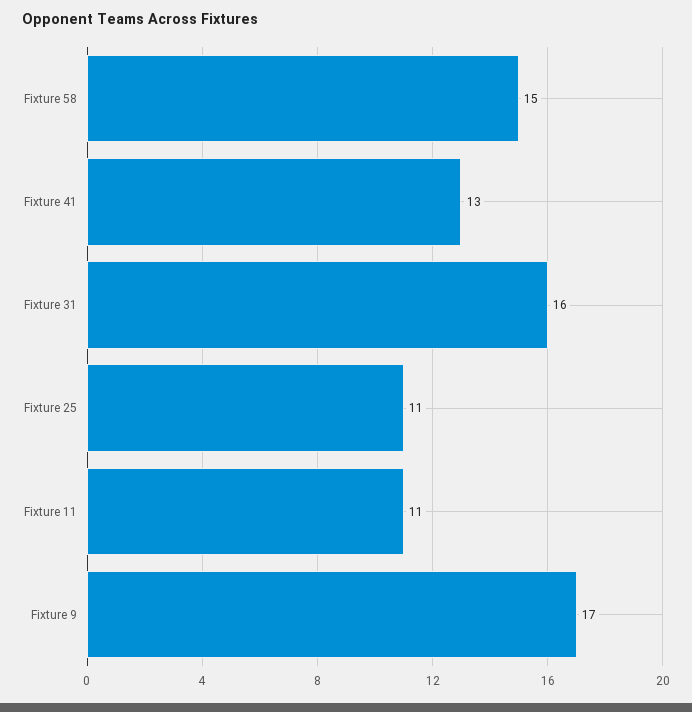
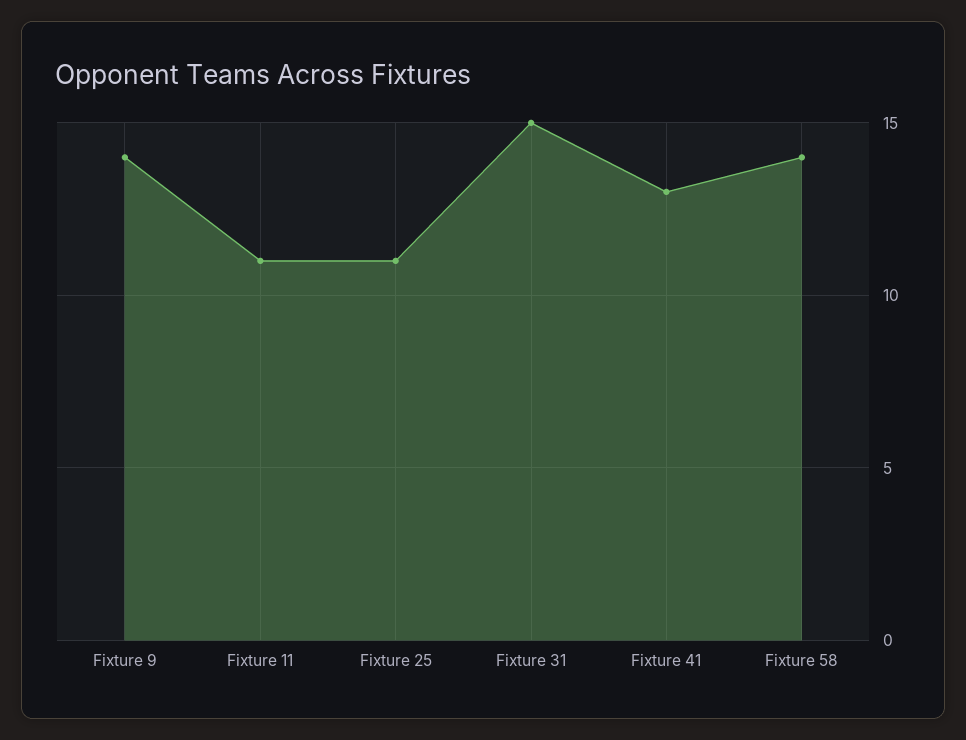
  {
-   "Fixture 58": 15,
+   "Fixture 58": 14,
    "Fixture 41": 13,
-   "Fixture 31": 16,
+   "Fixture 31": 15,
    "Fixture 25": 11,
    "Fixture 11": 11,
-   "Fixture 9": 17
+   "Fixture 9": 14
  }

